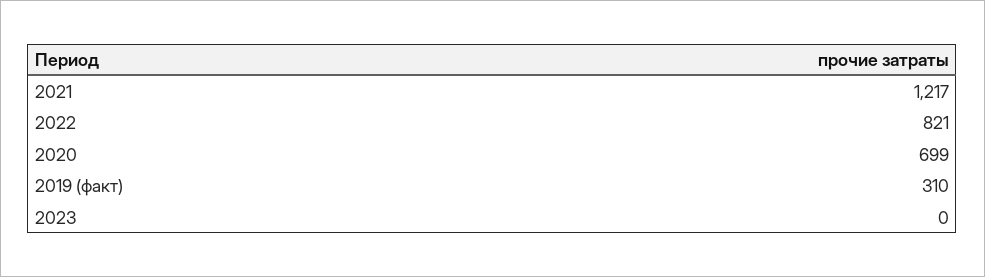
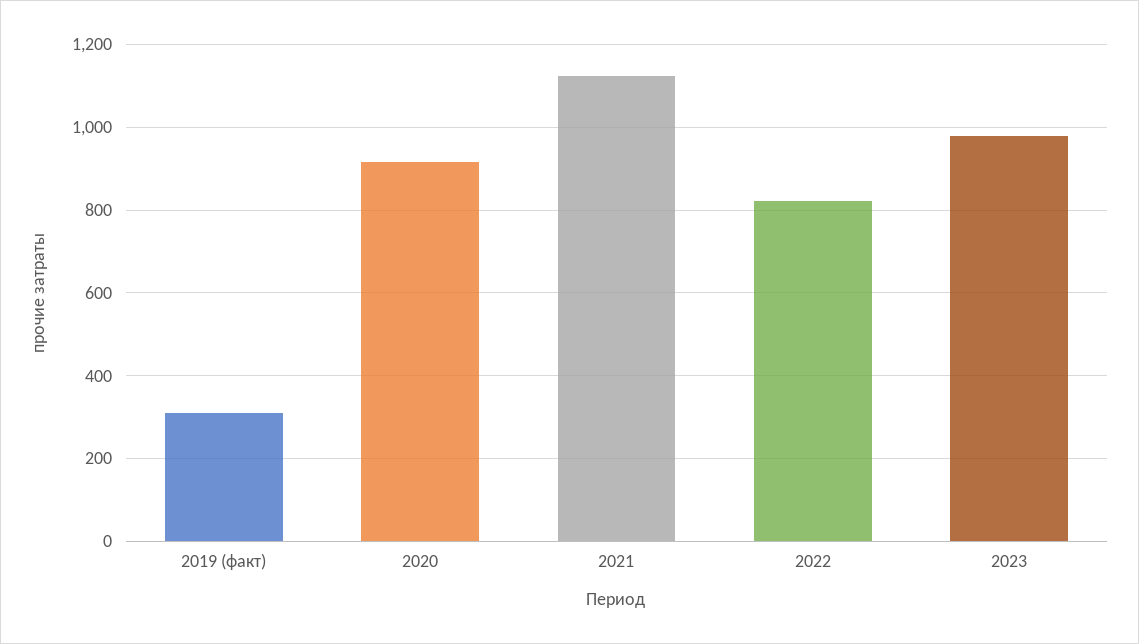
  {
-   "2021": 1217,
+   "2021": 1120,
    "2022": 821,
-   "2020": 699,
+   "2020": 920,
    "2019 (факт)": 310,
-   "2023": 0
+   "2023": 980
  }

